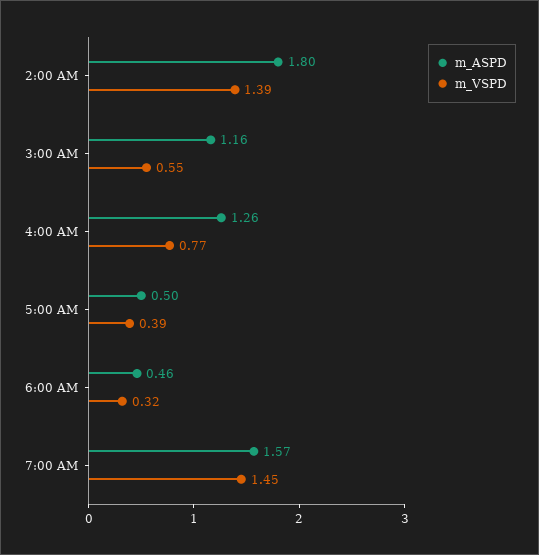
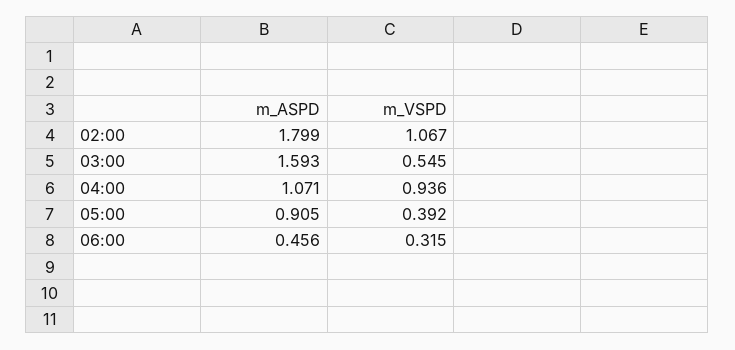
  {
    "m_ASPD": {
      "2:00 AM": 1.799,
-     "3:00 AM": 1.16,
+     "3:00 AM": 1.593,
-     "4:00 AM": 1.26,
+     "4:00 AM": 1.071,
-     "5:00 AM": 0.5,
+     "5:00 AM": 0.905,
-     "6:00 AM": 0.456,
+     "6:00 AM": 0.456
-     "7:00 AM": 1.57
    },
    "m_VSPD": {
-     "2:00 AM": 1.39,
+     "2:00 AM": 1.067,
      "3:00 AM": 0.545,
-     "4:00 AM": 0.77,
+     "4:00 AM": 0.936,
      "5:00 AM": 0.392,
-     "6:00 AM": 0.315,
+     "6:00 AM": 0.315
-     "7:00 AM": 1.45
    }
  }

